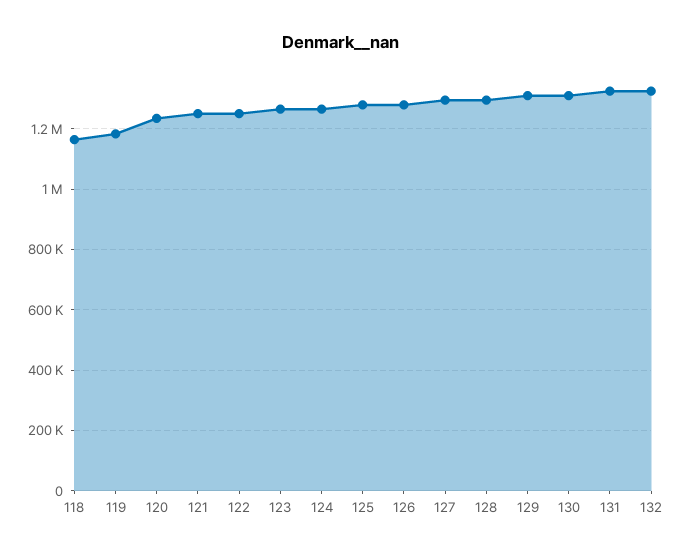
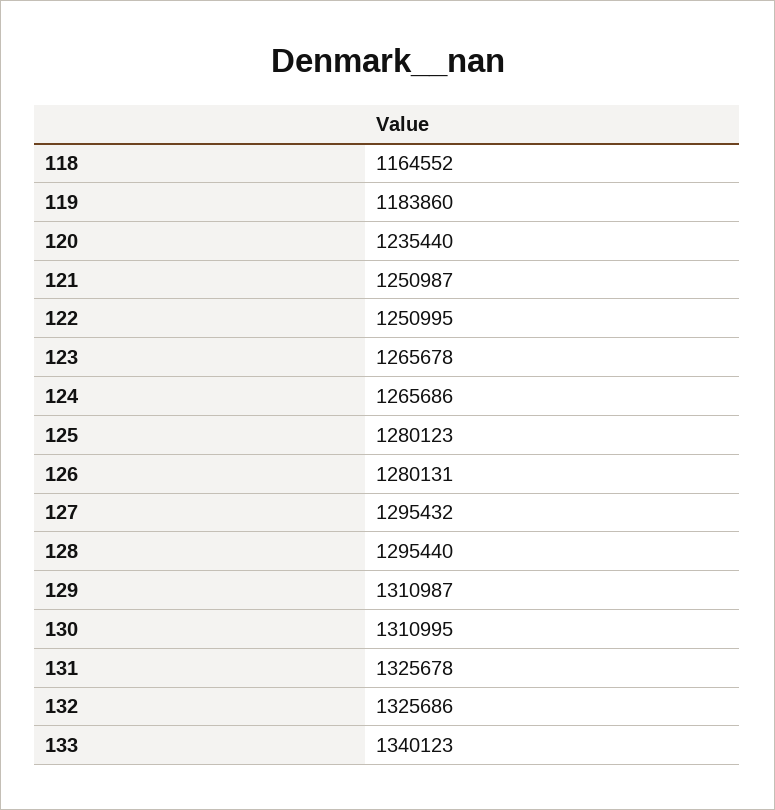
  {
    "118": 1164552,
    "119": 1183860,
    "120": 1235440,
    "121": 1250987,
    "122": 1250995,
    "123": 1265678,
    "124": 1265686,
    "125": 1280123,
    "126": 1280131,
    "127": 1295432,
    "128": 1295440,
    "129": 1310987,
    "130": 1310995,
    "131": 1325678,
-   "132": 1325686
+   "132": 1325686,
+   "133": 1340123
  }

